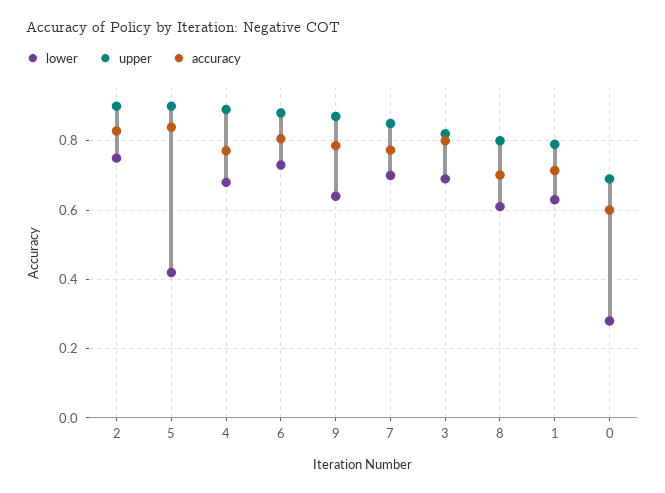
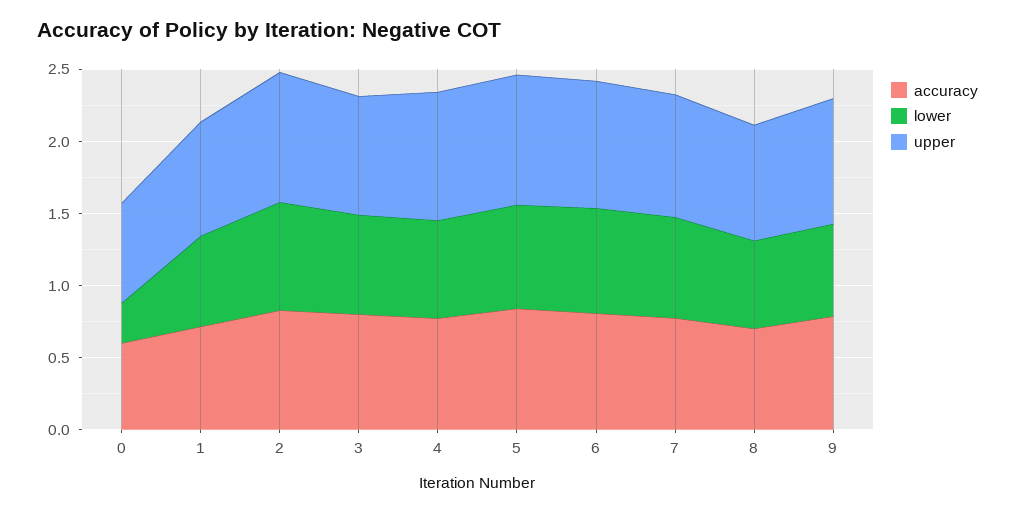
  {
    "lower": {
      "2": 0.76,
-     "5": 0.42,
+     "5": 0.7,
      "4": 0.68,
      "6": 0.74,
      "9": 0.64,
      "7": 0.7,
      "3": 0.7,
      "8": 0.62,
      "1": 0.64,
      "0": 0.28
    },
    "upper": {
      "2": 0.9,
      "5": 0.9,
      "4": 0.9,
      "6": 0.88,
      "9": 0.88,
      "7": 0.86,
      "3": 0.82,
      "8": 0.8,
      "1": 0.8,
      "0": 0.7
    },
    "accuracy": {
      "2": 0.82,
      "5": 0.84,
      "4": 0.78,
      "6": 0.8,
      "9": 0.78,
      "7": 0.78,
      "3": 0.8,
      "8": 0.7,
      "1": 0.72,
      "0": 0.6
    }
  }

